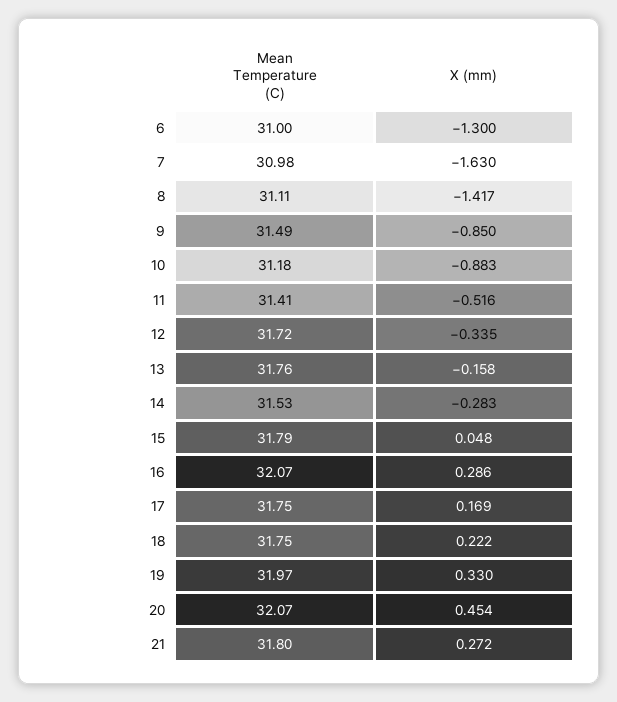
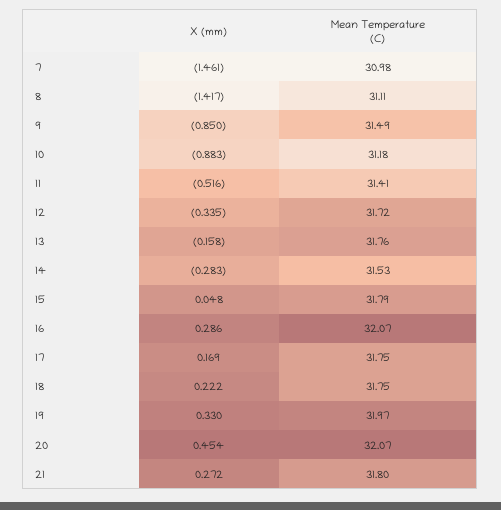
  {
    "Mean Temperature (C)": {
-     "6": 31,
      "7": 30.98,
      "8": 31.11,
      "9": 31.49,
      "10": 31.18,
      "11": 31.41,
      "12": 31.72,
      "13": 31.76,
      "14": 31.53,
      "15": 31.79,
      "16": 32.07,
      "17": 31.75,
      "18": 31.75,
      "19": 31.97,
      "20": 32.07,
      "21": 31.8
    },
    "X (mm)": {
-     "6": -1.3,
-     "7": -1.63,
+     "7": -1.461,
      "8": -1.417,
      "9": -0.85,
      "10": -0.883,
      "11": -0.516,
      "12": -0.335,
      "13": -0.158,
      "14": -0.283,
      "15": 0.048,
      "16": 0.286,
      "17": 0.169,
      "18": 0.222,
      "19": 0.33,
      "20": 0.454,
      "21": 0.272
    }
  }

